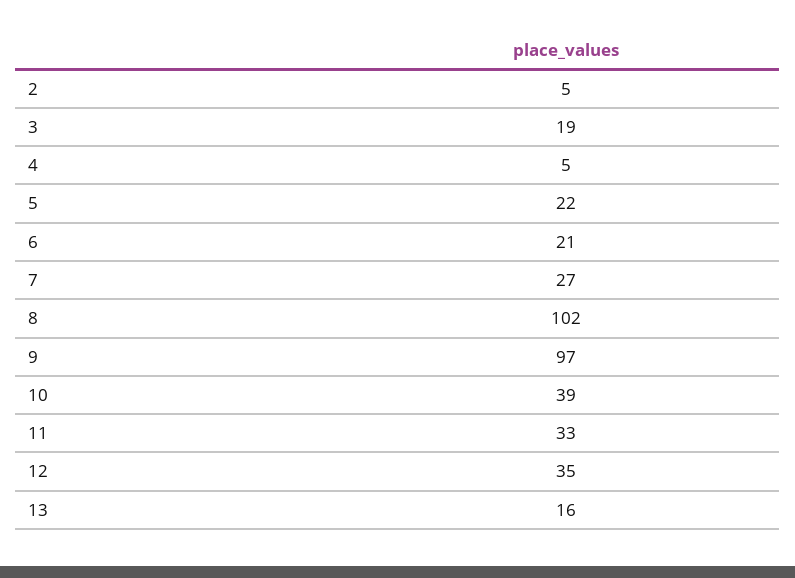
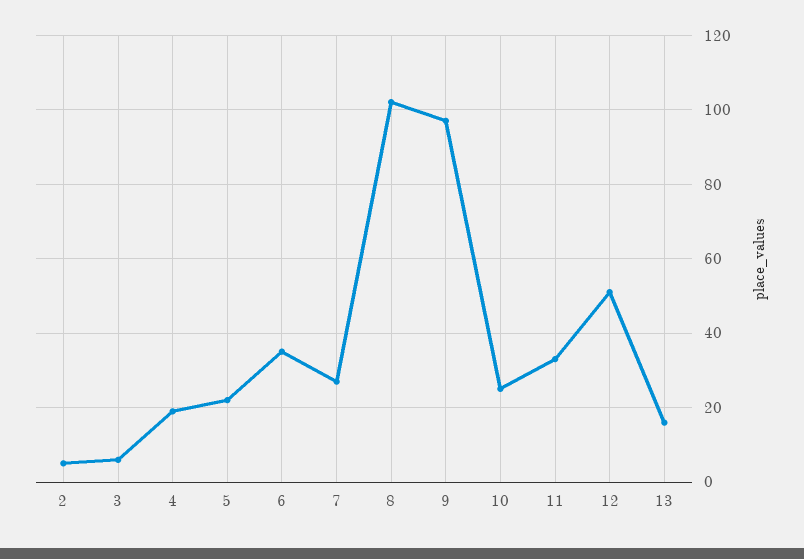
  {
    "2": 5,
-   "3": 19,
+   "3": 5,
-   "4": 5,
+   "4": 20,
    "5": 22,
-   "6": 21,
+   "6": 35,
    "7": 27,
    "8": 102,
    "9": 97,
-   "10": 39,
+   "10": 25,
    "11": 33,
-   "12": 35,
+   "12": 50,
    "13": 16
  }

